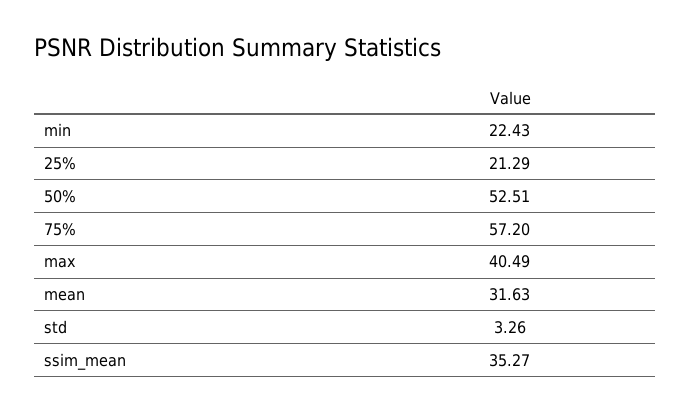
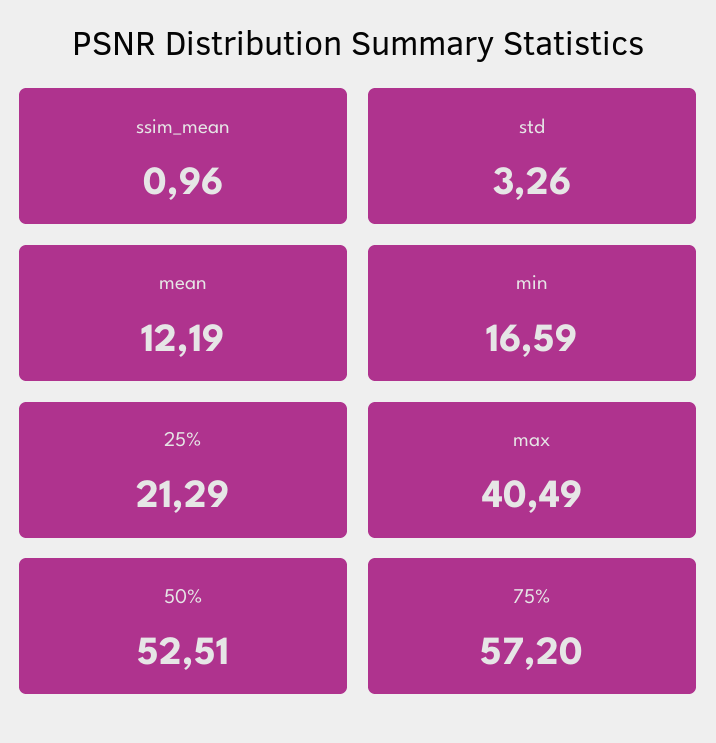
  {
-   "min": 22.43,
+   "min": 16.59,
    "25%": 21.29,
    "50%": 52.51,
    "75%": 57.2,
    "max": 40.49,
-   "mean": 31.63,
+   "mean": 12.19,
    "std": 3.26,
-   "ssim_mean": 35.27
+   "ssim_mean": 0.96
  }

